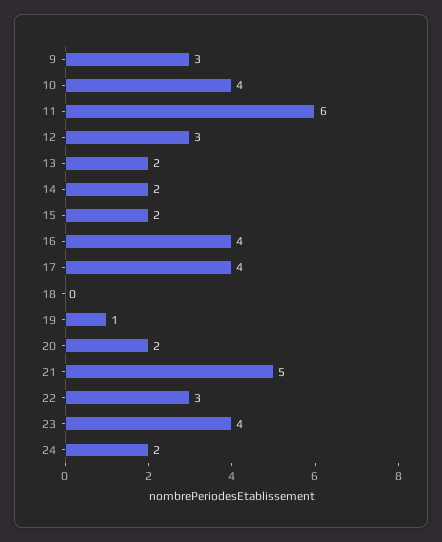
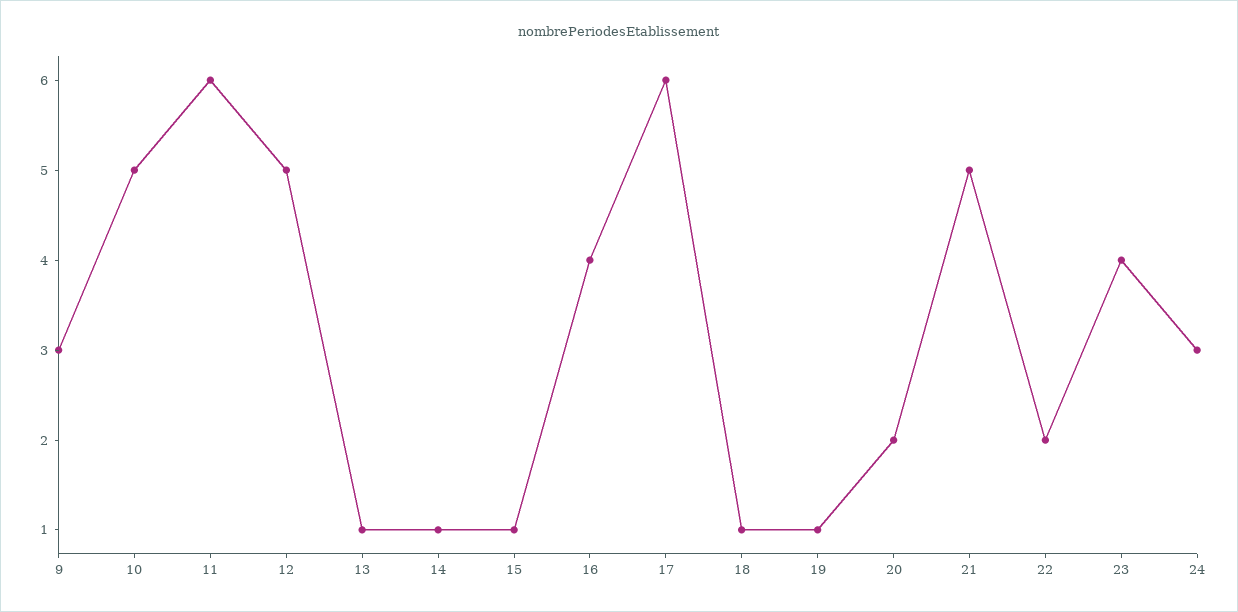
  {
    "9": 3,
-   "10": 4,
+   "10": 5,
    "11": 6,
-   "12": 3,
+   "12": 5,
-   "13": 2,
+   "13": 1,
-   "14": 2,
+   "14": 1,
-   "15": 2,
+   "15": 1,
    "16": 4,
-   "17": 4,
+   "17": 6,
-   "18": 0,
+   "18": 1,
    "19": 1,
    "20": 2,
    "21": 5,
-   "22": 3,
+   "22": 2,
    "23": 4,
-   "24": 2
+   "24": 3
  }

